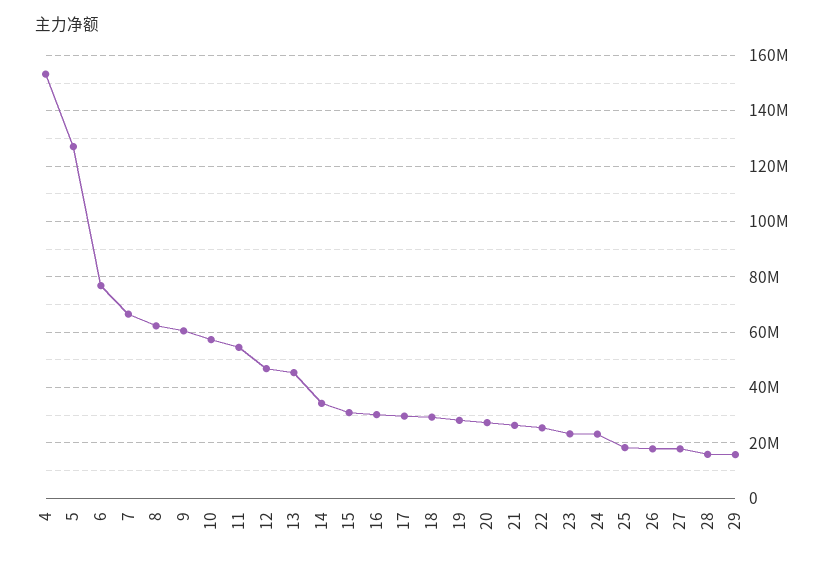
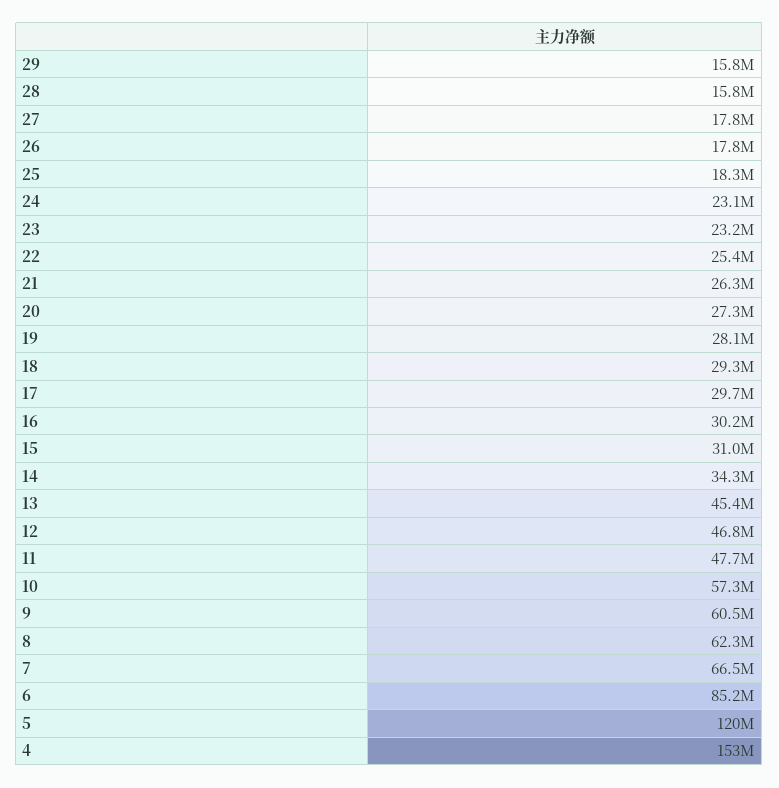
  {
    "4": 153000000,
-   "5": 127500000,
+   "5": 120000000,
-   "6": 77500000,
+   "6": 85200000,
    "7": 66500000,
    "8": 62300000,
    "9": 60500000,
    "10": 57300000,
-   "11": 55000000,
+   "11": 47700000,
    "12": 46800000,
    "13": 45400000,
    "14": 34300000,
    "15": 31000000,
    "16": 30200000,
    "17": 29700000,
    "18": 29300000,
    "19": 28100000,
    "20": 27300000,
    "21": 26300000,
    "22": 25400000,
    "23": 23200000,
    "24": 23100000,
    "25": 18300000,
    "26": 17800000,
    "27": 17800000,
    "28": 15800000,
    "29": 15800000
  }

